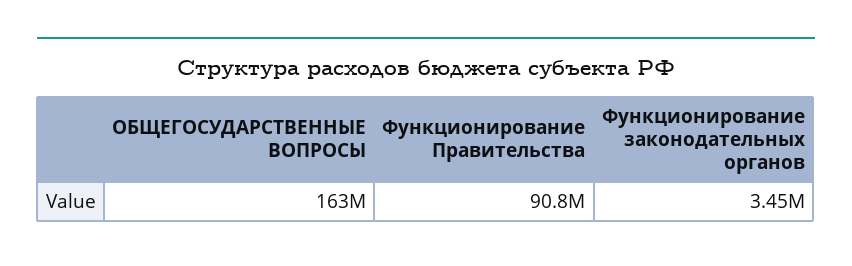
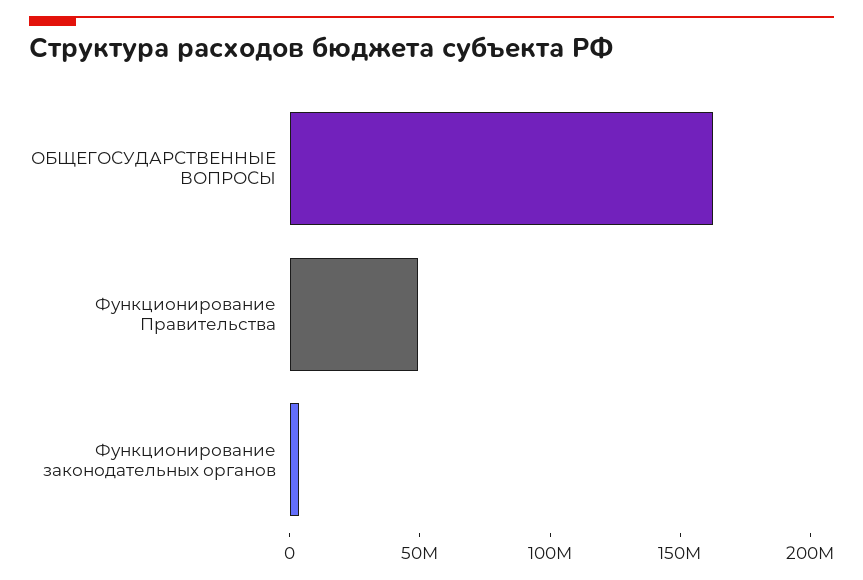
  {
    "ОБЩЕГОСУДАРСТВЕННЫЕ ВОПРОСЫ": 163000000,
-   "Функционирование Правительства": 90800000,
+   "Функционирование Правительства": 50000000,
    "Функционирование законодательных органов": 3450000
  }

